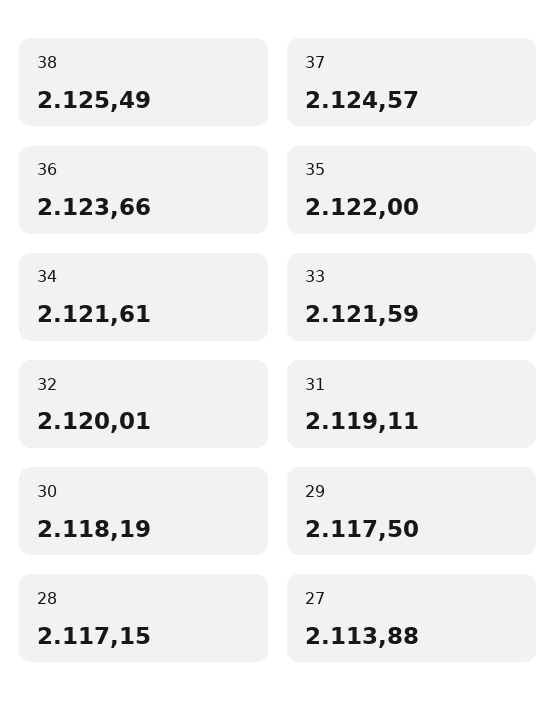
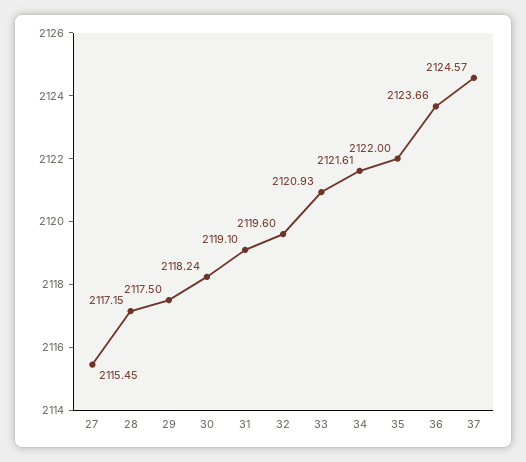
  {
-   "38": 2125.49,
    "37": 2124.57,
    "36": 2123.66,
    "35": 2122,
    "34": 2121.61,
-   "33": 2121.59,
+   "33": 2120.93,
-   "32": 2120.01,
+   "32": 2119.6,
-   "31": 2119.11,
+   "31": 2119.1,
-   "30": 2118.19,
+   "30": 2118.24,
    "29": 2117.5,
    "28": 2117.15,
-   "27": 2113.88
+   "27": 2115.45
  }

